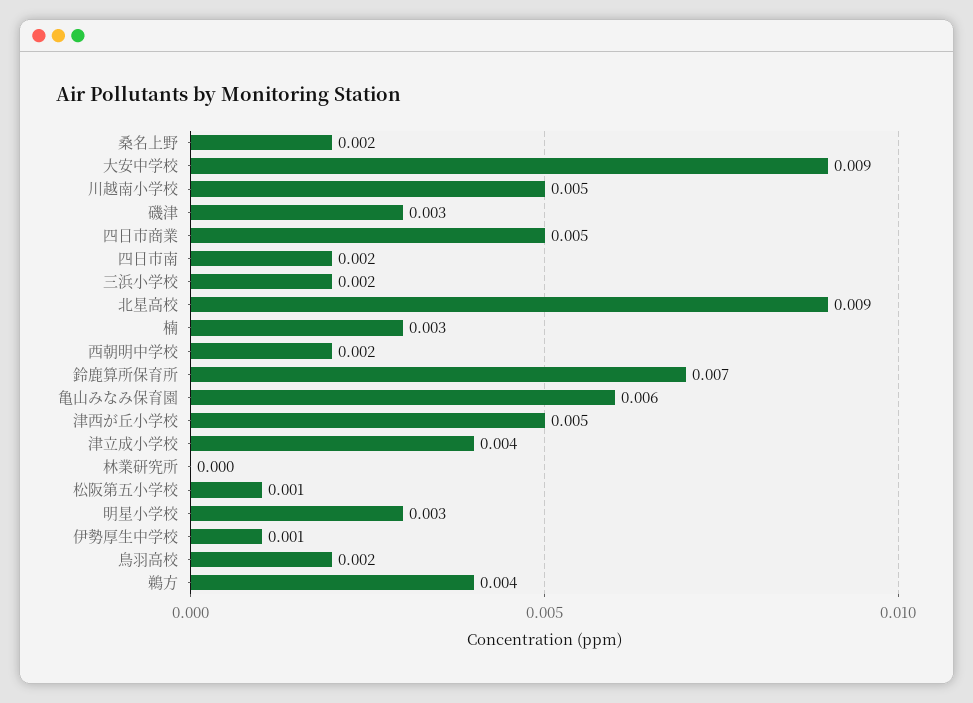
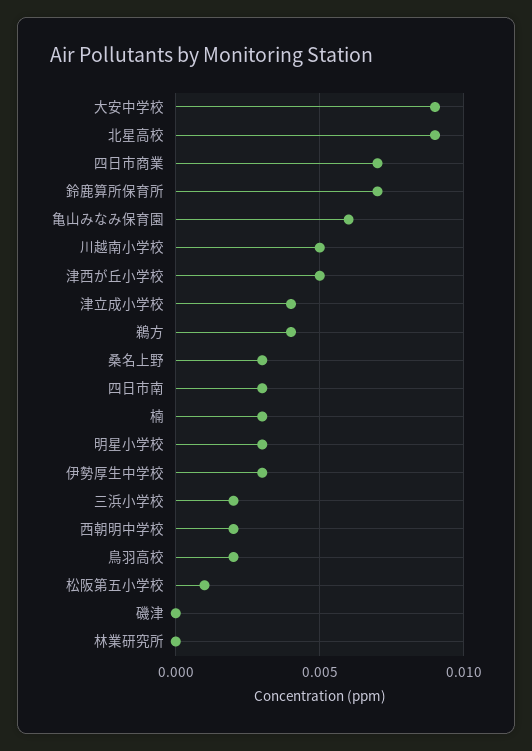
  {
-   "桑名上野": 0.002,
+   "桑名上野": 0.003,
    "大安中学校": 0.009,
    "川越南小学校": 0.005,
-   "磯津": 0.003,
+   "磯津": 0,
-   "四日市商業": 0.005,
+   "四日市商業": 0.007,
-   "四日市南": 0.002,
+   "四日市南": 0.003,
    "三浜小学校": 0.002,
    "北星高校": 0.009,
    "楠": 0.003,
    "西朝明中学校": 0.002,
    "鈴鹿算所保育所": 0.007,
    "亀山みなみ保育園": 0.006,
    "津西が丘小学校": 0.005,
    "津立成小学校": 0.004,
    "林業研究所": 0,
    "松阪第五小学校": 0.001,
    "明星小学校": 0.003,
-   "伊勢厚生中学校": 0.001,
+   "伊勢厚生中学校": 0.003,
    "鳥羽高校": 0.002,
    "鵜方": 0.004
  }

